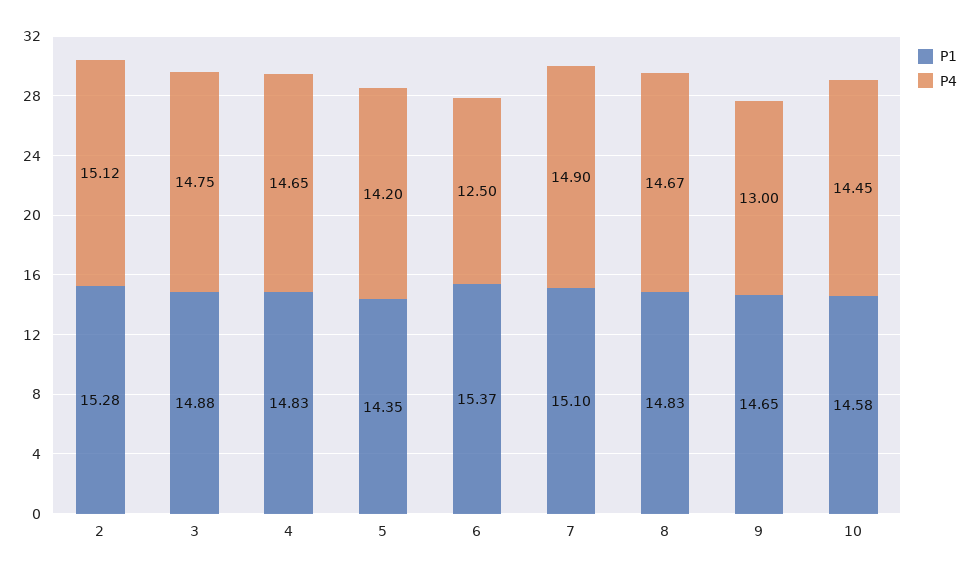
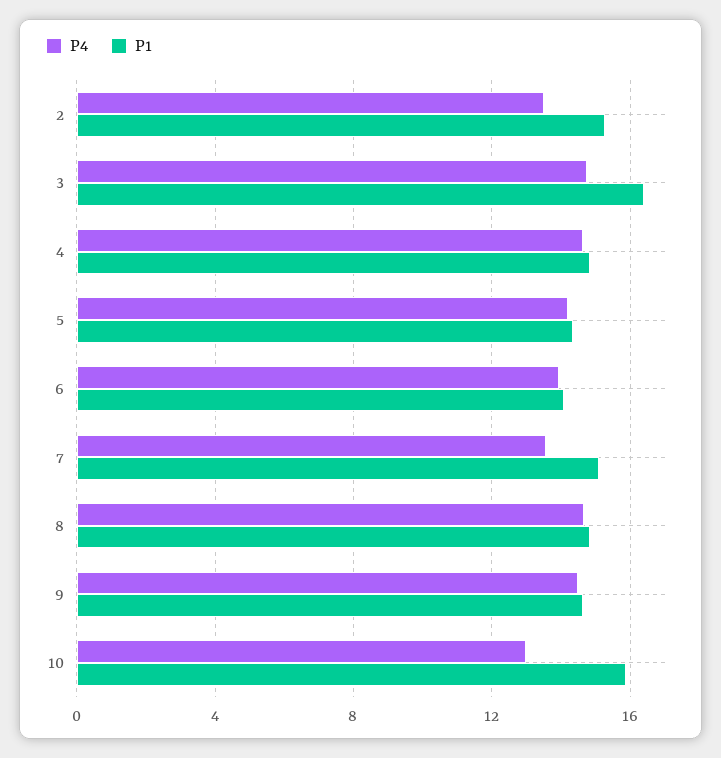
  {
    "P1": {
      "2": 15.28,
-     "3": 14.88,
+     "3": 16.5,
      "4": 14.83,
      "5": 14.35,
-     "6": 15.37,
+     "6": 14,
      "7": 15.1,
      "8": 14.83,
      "9": 14.65,
-     "10": 14.58
+     "10": 16
    },
    "P4": {
-     "2": 15.12,
+     "2": 13.5,
      "3": 14.75,
      "4": 14.65,
      "5": 14.2,
-     "6": 12.5,
+     "6": 14,
-     "7": 14.9,
+     "7": 13.5,
      "8": 14.67,
-     "9": 13,
+     "9": 14.5,
-     "10": 14.45
+     "10": 13
    }
  }

